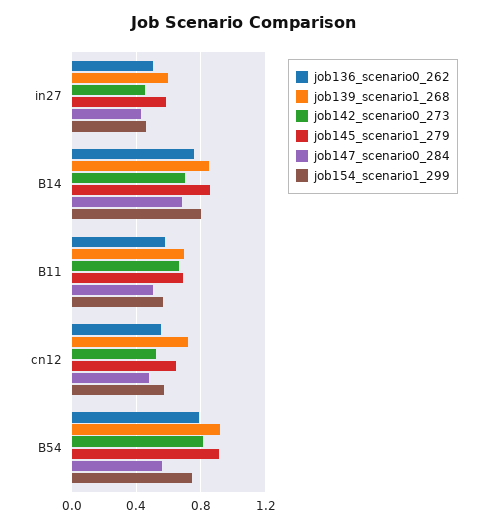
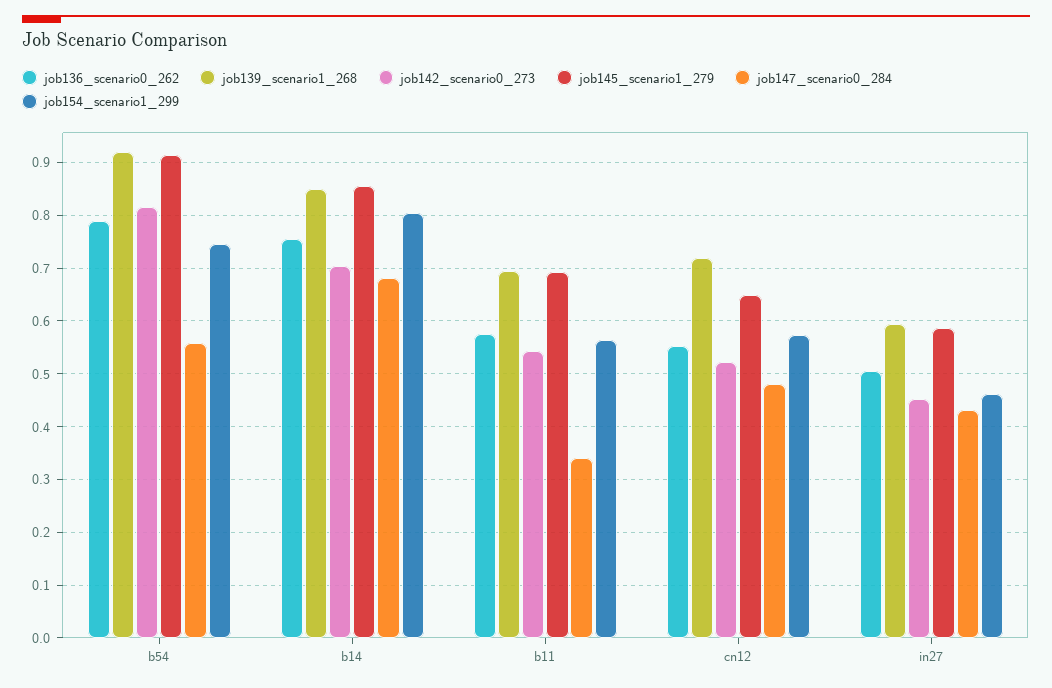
  {
    "job136_scenario0_262": {
      "in27": 0.5,
      "B14": 0.76,
      "B11": 0.58,
      "cn12": 0.56,
      "B54": 0.78
    },
    "job139_scenario1_268": {
      "in27": 0.6,
      "B14": 0.84,
      "B11": 0.7,
      "cn12": 0.72,
      "B54": 0.92
    },
    "job142_scenario0_273": {
      "in27": 0.46,
      "B14": 0.7,
-     "B11": 0.65,
+     "B11": 0.54,
      "cn12": 0.52,
      "B54": 0.82
    },
    "job145_scenario1_279": {
      "in27": 0.58,
      "B14": 0.86,
      "B11": 0.7,
      "cn12": 0.64,
      "B54": 0.92
    },
    "job147_scenario0_284": {
      "in27": 0.44,
      "B14": 0.68,
-     "B11": 0.5,
+     "B11": 0.34,
      "cn12": 0.48,
      "B54": 0.56
    },
    "job154_scenario1_299": {
      "in27": 0.46,
      "B14": 0.8,
      "B11": 0.56,
      "cn12": 0.58,
      "B54": 0.74
    }
  }

